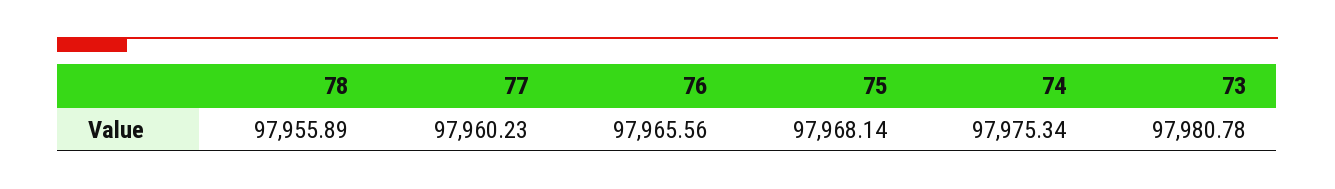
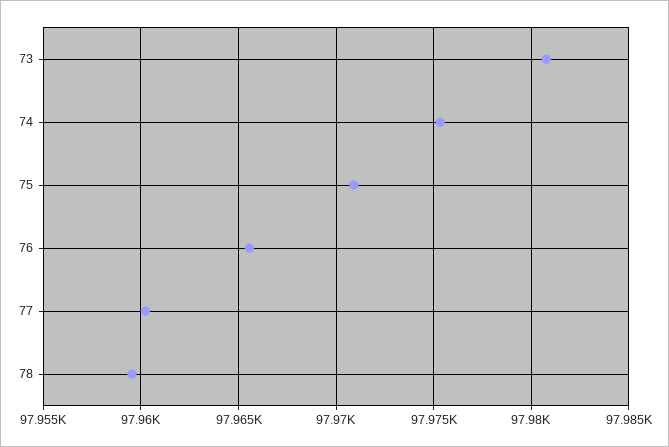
  {
-   "78": 97955.89,
+   "78": 97959.5,
    "77": 97960.23,
    "76": 97965.56,
-   "75": 97968.14,
+   "75": 97971,
    "74": 97975.34,
    "73": 97980.78
  }

